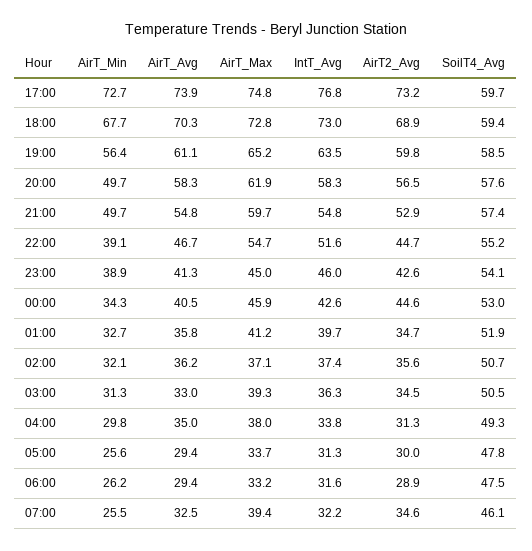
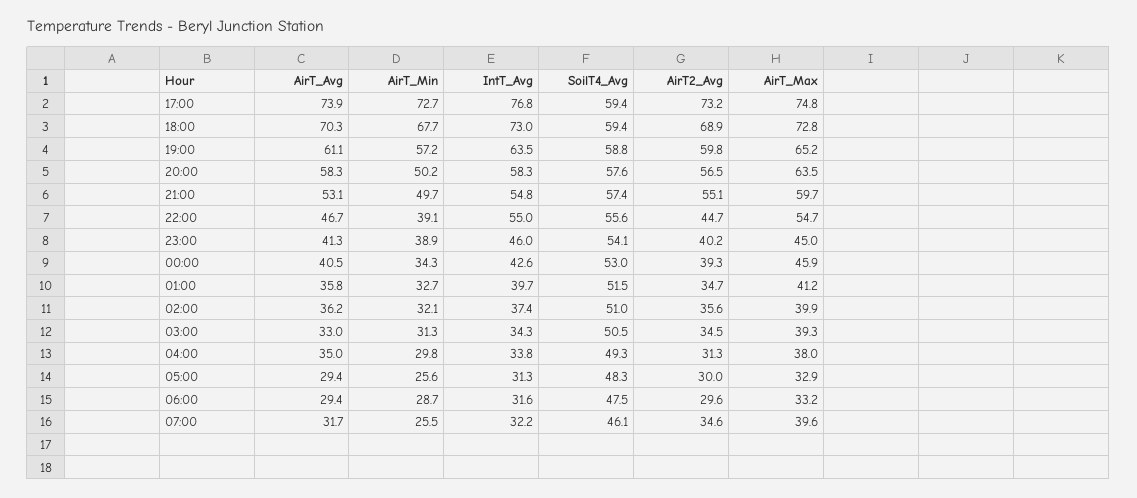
  {
    "AirT_Min": {
      "17:00": 72.7,
      "18:00": 67.7,
-     "19:00": 56.4,
+     "19:00": 57.2,
-     "20:00": 49.7,
+     "20:00": 50.2,
      "21:00": 49.7,
      "22:00": 39.1,
      "23:00": 38.9,
      "00:00": 34.3,
      "01:00": 32.7,
      "02:00": 32.1,
      "03:00": 31.3,
      "04:00": 29.8,
      "05:00": 25.6,
-     "06:00": 26.2,
+     "06:00": 28.7,
      "07:00": 25.5
    },
    "AirT_Avg": {
      "17:00": 73.9,
      "18:00": 70.3,
      "19:00": 61.1,
      "20:00": 58.3,
-     "21:00": 54.8,
+     "21:00": 53.1,
      "22:00": 46.7,
      "23:00": 41.3,
      "00:00": 40.5,
      "01:00": 35.8,
      "02:00": 36.2,
      "03:00": 33,
      "04:00": 35,
      "05:00": 29.4,
      "06:00": 29.4,
-     "07:00": 32.5
+     "07:00": 31.7
    },
    "AirT_Max": {
      "17:00": 74.8,
      "18:00": 72.8,
      "19:00": 65.2,
-     "20:00": 61.9,
+     "20:00": 63.5,
      "21:00": 59.7,
      "22:00": 54.7,
      "23:00": 45,
      "00:00": 45.9,
      "01:00": 41.2,
-     "02:00": 37.1,
+     "02:00": 39.9,
      "03:00": 39.3,
      "04:00": 38,
-     "05:00": 33.7,
+     "05:00": 32.9,
      "06:00": 33.2,
-     "07:00": 39.4
+     "07:00": 39.6
    },
    "IntT_Avg": {
      "17:00": 76.8,
      "18:00": 73,
      "19:00": 63.5,
      "20:00": 58.3,
      "21:00": 54.8,
-     "22:00": 51.6,
+     "22:00": 55,
      "23:00": 46,
      "00:00": 42.6,
      "01:00": 39.7,
      "02:00": 37.4,
-     "03:00": 36.3,
+     "03:00": 34.3,
      "04:00": 33.8,
      "05:00": 31.3,
      "06:00": 31.6,
      "07:00": 32.2
    },
    "AirT2_Avg": {
      "17:00": 73.2,
      "18:00": 68.9,
      "19:00": 59.8,
      "20:00": 56.5,
-     "21:00": 52.9,
+     "21:00": 55.1,
      "22:00": 44.7,
-     "23:00": 42.6,
+     "23:00": 40.2,
-     "00:00": 44.6,
+     "00:00": 39.3,
      "01:00": 34.7,
      "02:00": 35.6,
      "03:00": 34.5,
      "04:00": 31.3,
      "05:00": 30,
-     "06:00": 28.9,
+     "06:00": 29.6,
      "07:00": 34.6
    },
    "SoilT4_Avg": {
-     "17:00": 59.7,
+     "17:00": 59.4,
      "18:00": 59.4,
-     "19:00": 58.5,
+     "19:00": 58.8,
      "20:00": 57.6,
      "21:00": 57.4,
-     "22:00": 55.2,
+     "22:00": 55.6,
      "23:00": 54.1,
      "00:00": 53,
-     "01:00": 51.9,
+     "01:00": 51.5,
-     "02:00": 50.7,
+     "02:00": 51,
      "03:00": 50.5,
      "04:00": 49.3,
-     "05:00": 47.8,
+     "05:00": 48.3,
      "06:00": 47.5,
      "07:00": 46.1
    }
  }

